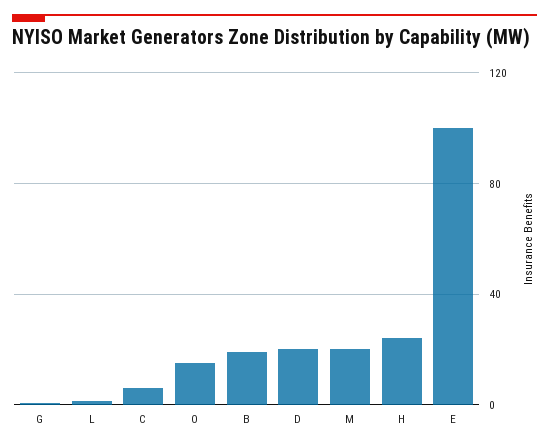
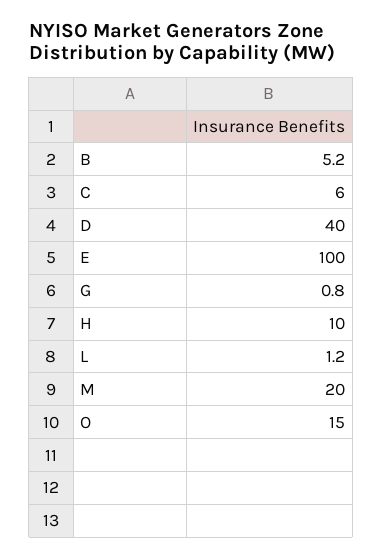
  {
    "G": 0.8,
    "L": 1.2,
    "C": 6,
    "O": 15,
-   "B": 20,
+   "B": 5.2,
-   "D": 20,
+   "D": 40,
    "M": 20,
-   "H": 25,
+   "H": 10,
    "E": 100
  }

